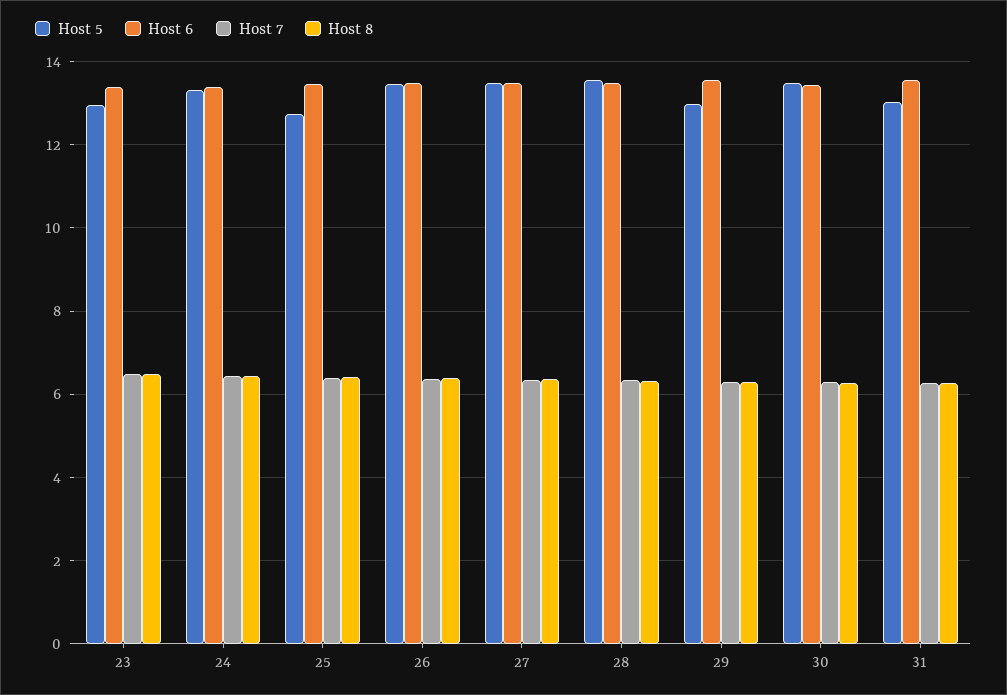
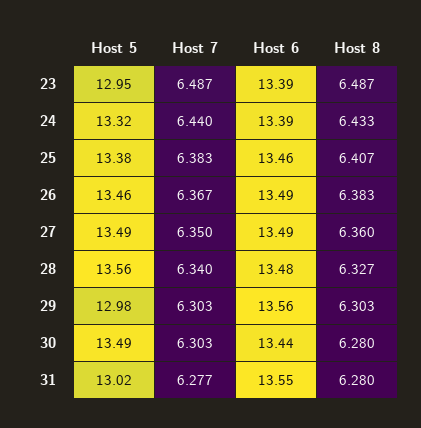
  {
    "Host 5": {
      "23": 12.95,
      "24": 13.32,
-     "25": 12.8,
+     "25": 13.38,
      "26": 13.46,
      "27": 13.49,
      "28": 13.56,
      "29": 12.98,
      "30": 13.49,
      "31": 13.02
    },
    "Host 6": {
      "23": 13.39,
      "24": 13.39,
      "25": 13.46,
      "26": 13.49,
      "27": 13.49,
      "28": 13.48,
      "29": 13.56,
      "30": 13.44,
      "31": 13.55
    },
    "Host 7": {
      "23": 6.487,
      "24": 6.44,
      "25": 6.383,
      "26": 6.367,
      "27": 6.35,
      "28": 6.34,
      "29": 6.303,
      "30": 6.303,
      "31": 6.277
    },
    "Host 8": {
      "23": 6.487,
      "24": 6.433,
      "25": 6.407,
      "26": 6.383,
      "27": 6.36,
      "28": 6.327,
      "29": 6.303,
      "30": 6.28,
      "31": 6.28
    }
  }

